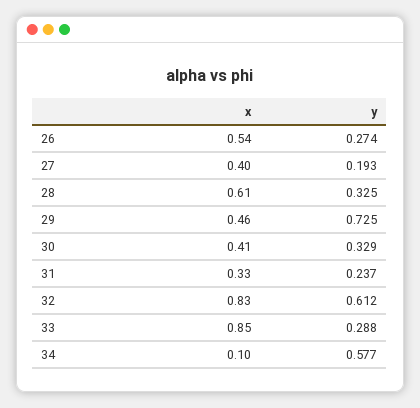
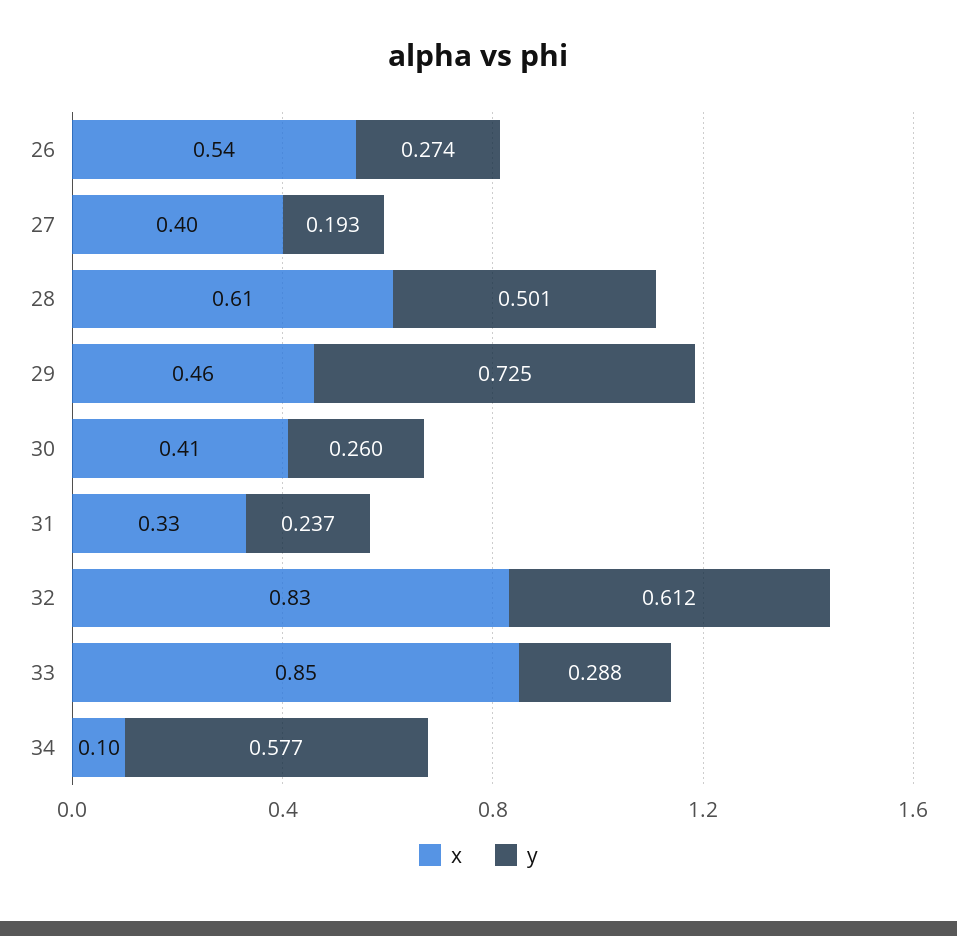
  {
    "x": {
      "26": 0.54,
      "27": 0.4,
      "28": 0.61,
      "29": 0.46,
      "30": 0.41,
      "31": 0.33,
      "32": 0.83,
      "33": 0.85,
      "34": 0.1
    },
    "y": {
      "26": 0.274,
      "27": 0.193,
-     "28": 0.325,
+     "28": 0.501,
      "29": 0.725,
-     "30": 0.329,
+     "30": 0.26,
      "31": 0.237,
      "32": 0.612,
      "33": 0.288,
      "34": 0.577
    }
  }

